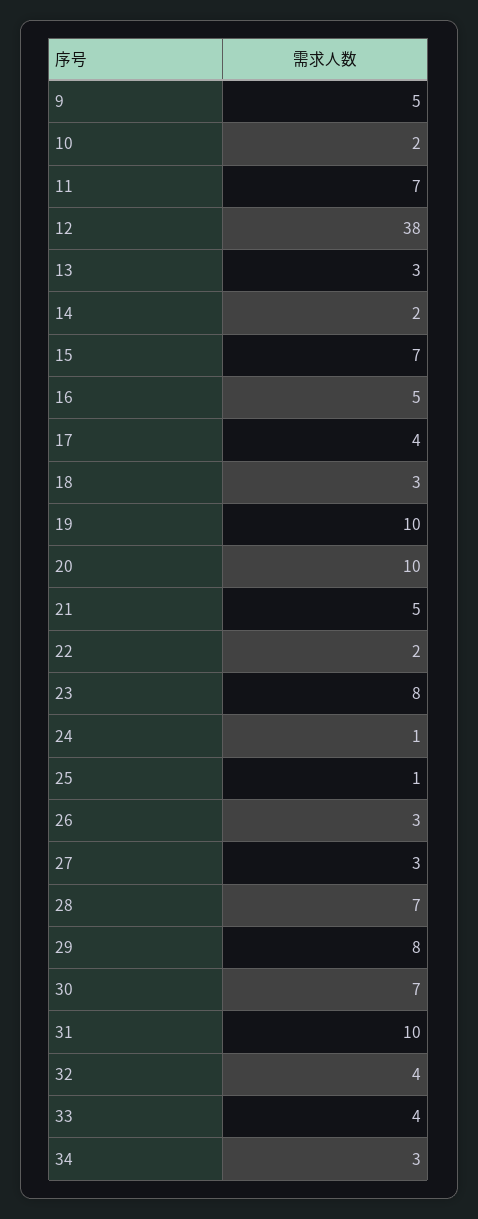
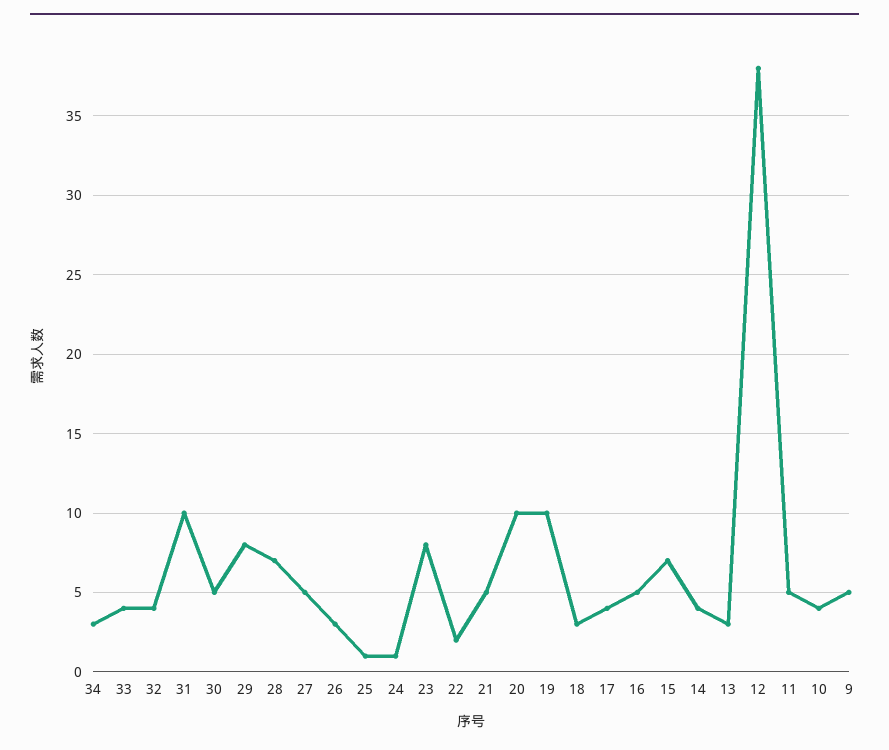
  {
    "9": 5,
-   "10": 2,
+   "10": 4,
-   "11": 7,
+   "11": 5,
    "12": 38,
    "13": 3,
-   "14": 2,
+   "14": 4,
    "15": 7,
    "16": 5,
    "17": 4,
    "18": 3,
    "19": 10,
    "20": 10,
    "21": 5,
    "22": 2,
    "23": 8,
    "24": 1,
    "25": 1,
    "26": 3,
-   "27": 3,
+   "27": 5,
    "28": 7,
    "29": 8,
-   "30": 7,
+   "30": 5,
    "31": 10,
    "32": 4,
    "33": 4,
    "34": 3
  }

